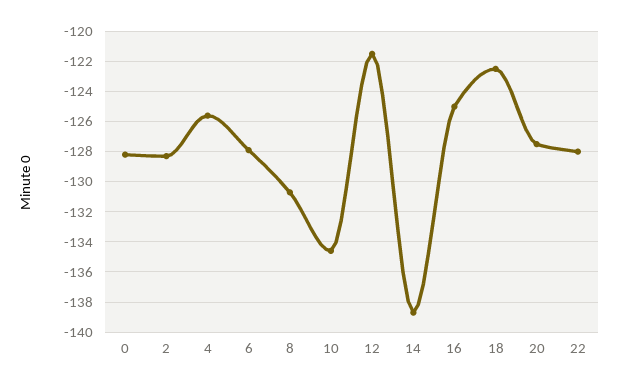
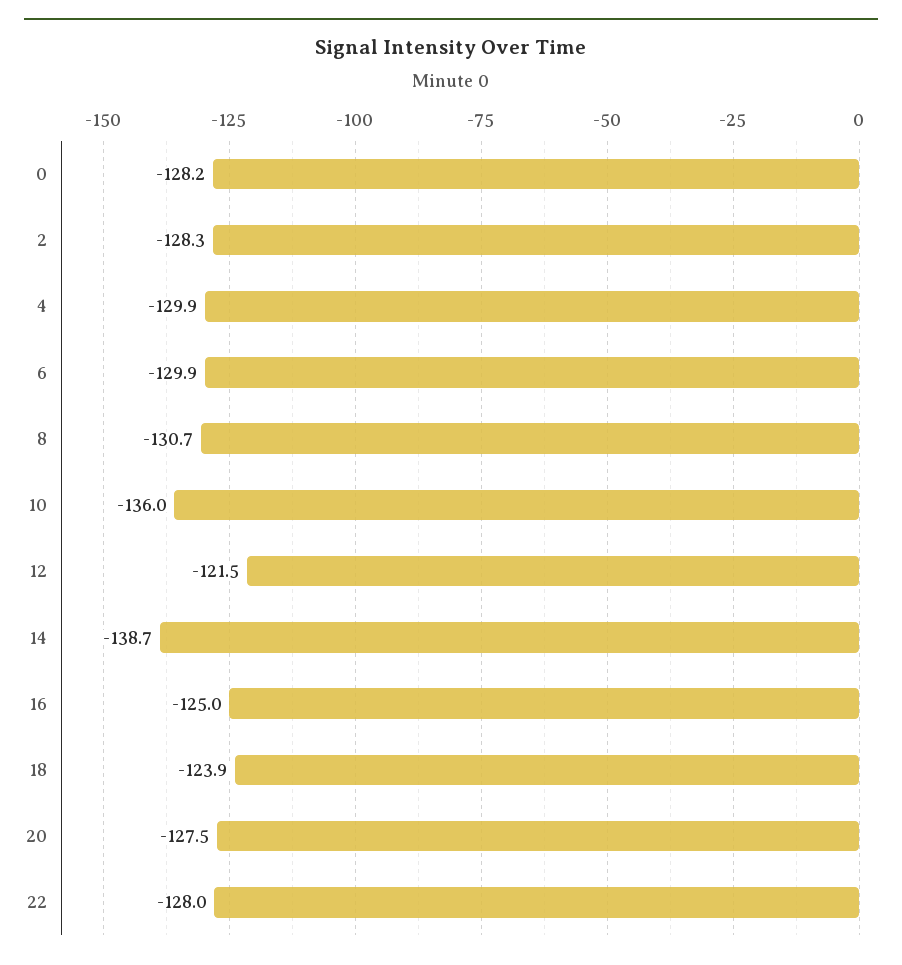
  {
    "0": -128.2,
    "2": -128.3,
-   "4": -125.5,
+   "4": -129.9,
-   "6": -128,
+   "6": -129.9,
    "8": -130.7,
-   "10": -134.5,
+   "10": -136,
    "12": -121.5,
    "14": -138.7,
    "16": -125,
-   "18": -122.5,
+   "18": -123.9,
    "20": -127.5,
    "22": -128
  }

